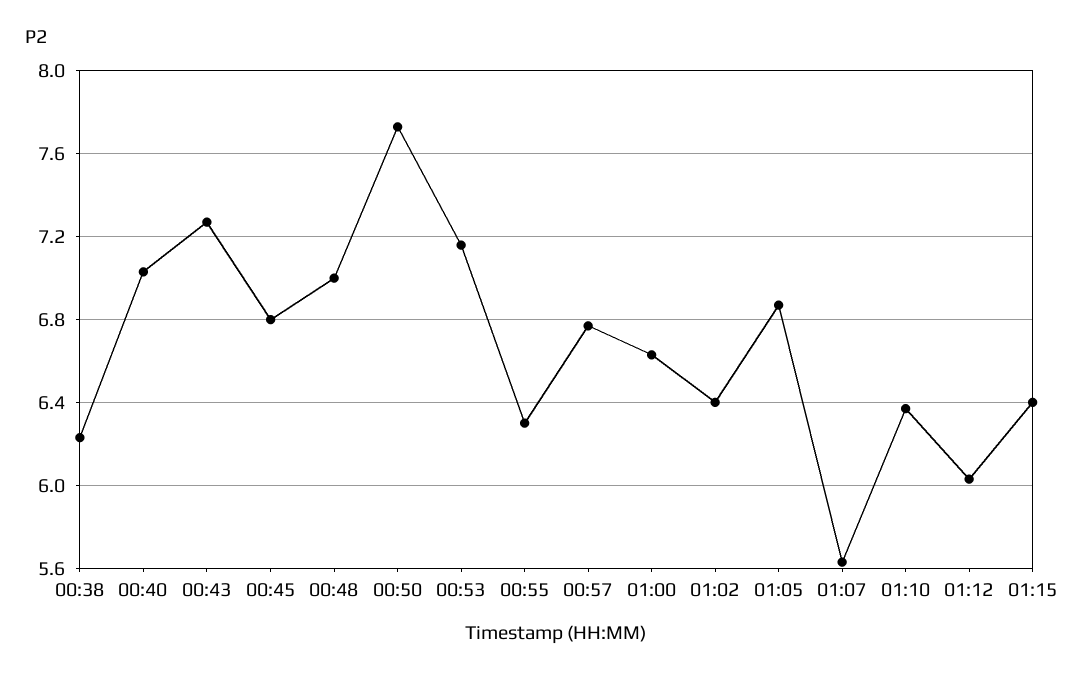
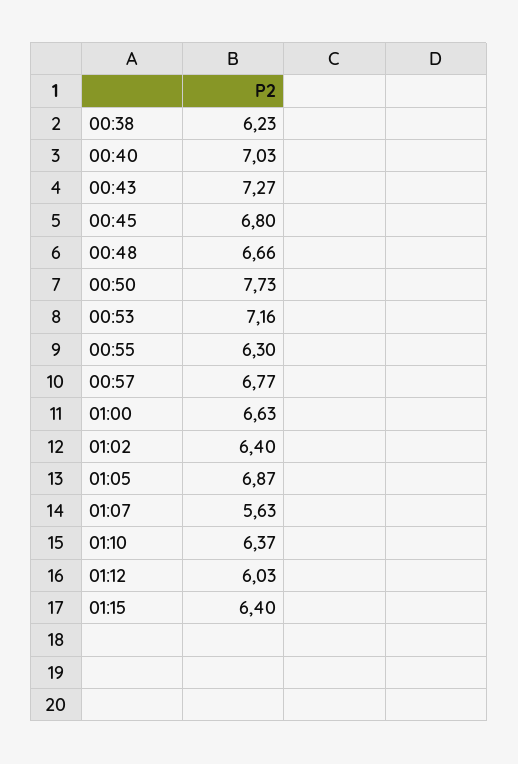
  {
    "00:38": 6.23,
    "00:40": 7.03,
    "00:43": 7.27,
    "00:45": 6.8,
-   "00:48": 7,
+   "00:48": 6.66,
    "00:50": 7.73,
    "00:53": 7.16,
    "00:55": 6.3,
    "00:57": 6.77,
    "01:00": 6.63,
    "01:02": 6.4,
    "01:05": 6.87,
    "01:07": 5.63,
    "01:10": 6.37,
    "01:12": 6.03,
    "01:15": 6.4
  }

